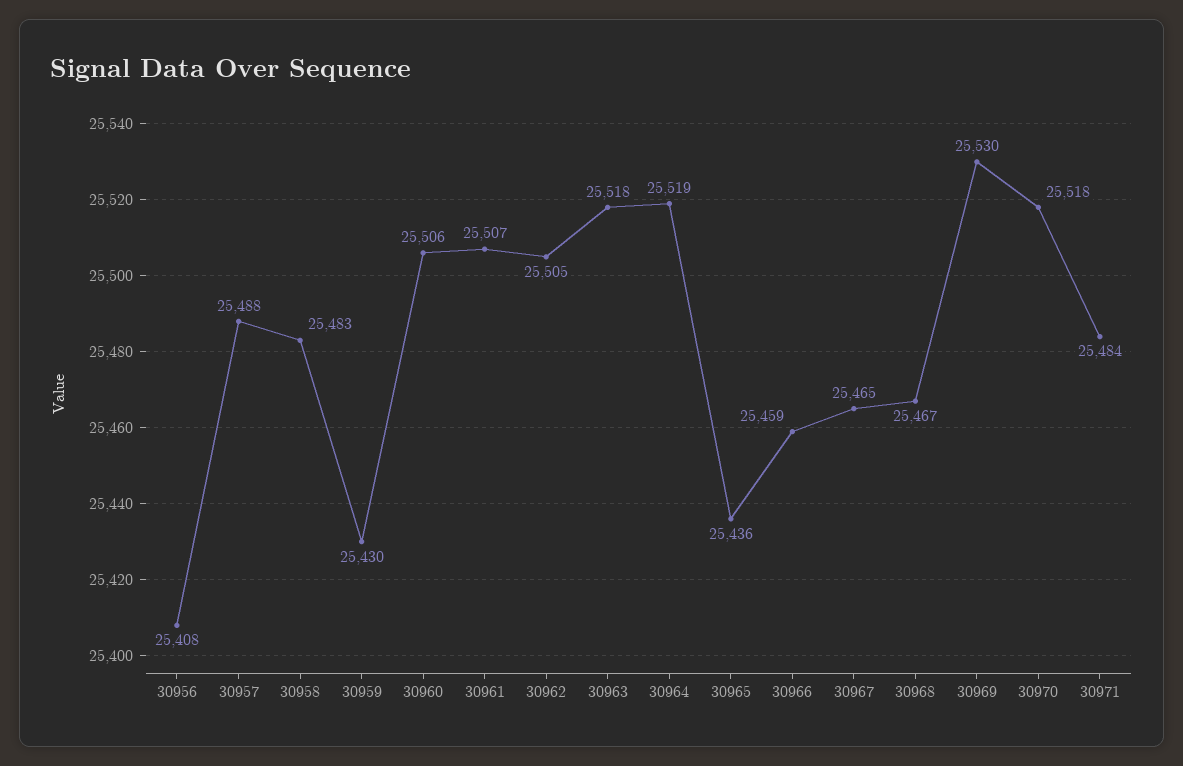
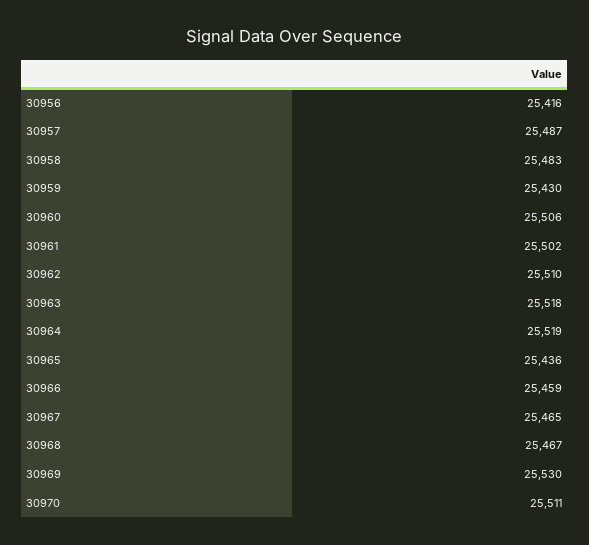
  {
-   "30956": 25408,
+   "30956": 25416,
-   "30957": 25488,
+   "30957": 25487,
    "30958": 25483,
    "30959": 25430,
    "30960": 25506,
-   "30961": 25507,
+   "30961": 25502,
-   "30962": 25505,
+   "30962": 25510,
    "30963": 25518,
    "30964": 25519,
    "30965": 25436,
    "30966": 25459,
    "30967": 25465,
    "30968": 25467,
    "30969": 25530,
-   "30970": 25518,
+   "30970": 25511
-   "30971": 25484
  }

